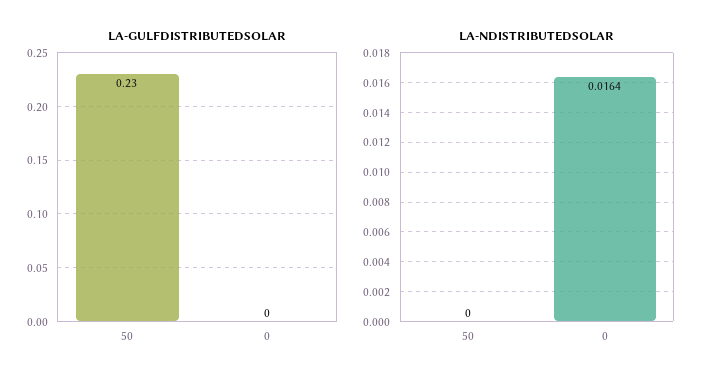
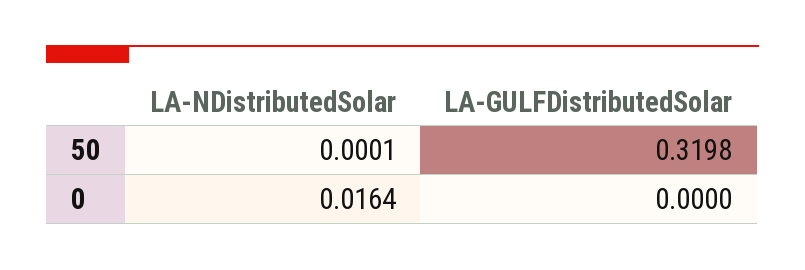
  {
    "LA-GULFDISTRIBUTEDSOLAR": {
-     "50": 0.23,
+     "50": 0.3198,
      "0": 0
    },
    "LA-NDISTRIBUTEDSOLAR": {
-     "50": 0,
+     "50": 0.0001,
      "0": 0.0164
    }
  }

